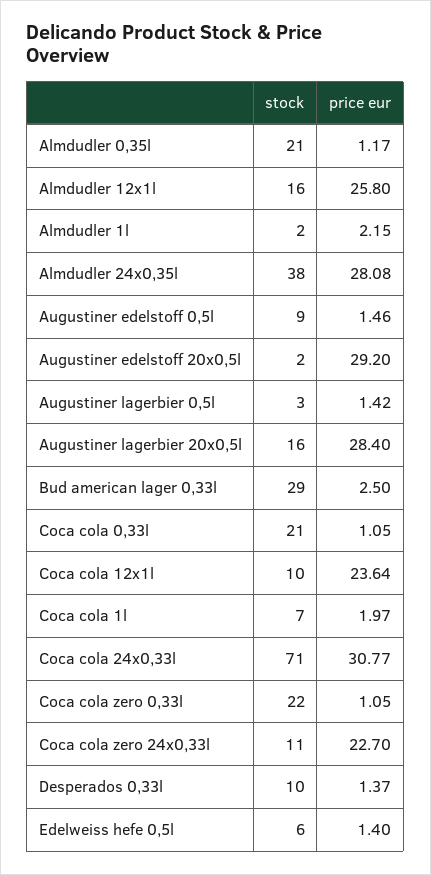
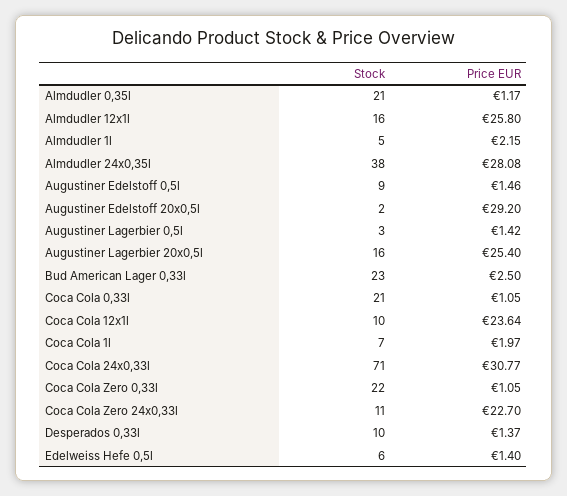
  {
    "stock": {
      "Almdudler 0,35l": 21,
      "Almdudler 12x1l": 16,
-     "Almdudler 1l": 2,
+     "Almdudler 1l": 5,
      "Almdudler 24x0,35l": 38,
      "Augustiner edelstoff 0,5l": 9,
      "Augustiner edelstoff 20x0,5l": 2,
      "Augustiner lagerbier 0,5l": 3,
      "Augustiner lagerbier 20x0,5l": 16,
-     "Bud american lager 0,33l": 29,
+     "Bud american lager 0,33l": 23,
      "Coca cola 0,33l": 21,
      "Coca cola 12x1l": 10,
      "Coca cola 1l": 7,
      "Coca cola 24x0,33l": 71,
      "Coca cola zero 0,33l": 22,
      "Coca cola zero 24x0,33l": 11,
      "Desperados 0,33l": 10,
      "Edelweiss hefe 0,5l": 6
    },
    "price eur": {
      "Almdudler 0,35l": 1.17,
      "Almdudler 12x1l": 25.8,
      "Almdudler 1l": 2.15,
      "Almdudler 24x0,35l": 28.08,
      "Augustiner edelstoff 0,5l": 1.46,
      "Augustiner edelstoff 20x0,5l": 29.2,
      "Augustiner lagerbier 0,5l": 1.42,
-     "Augustiner lagerbier 20x0,5l": 28.4,
+     "Augustiner lagerbier 20x0,5l": 25.4,
      "Bud american lager 0,33l": 2.5,
      "Coca cola 0,33l": 1.05,
      "Coca cola 12x1l": 23.64,
      "Coca cola 1l": 1.97,
      "Coca cola 24x0,33l": 30.77,
      "Coca cola zero 0,33l": 1.05,
      "Coca cola zero 24x0,33l": 22.7,
      "Desperados 0,33l": 1.37,
      "Edelweiss hefe 0,5l": 1.4
    }
  }

